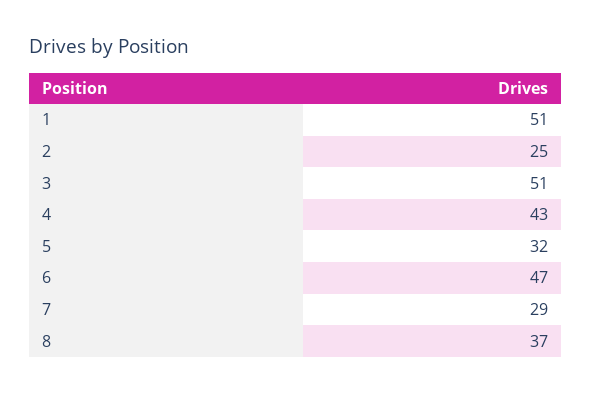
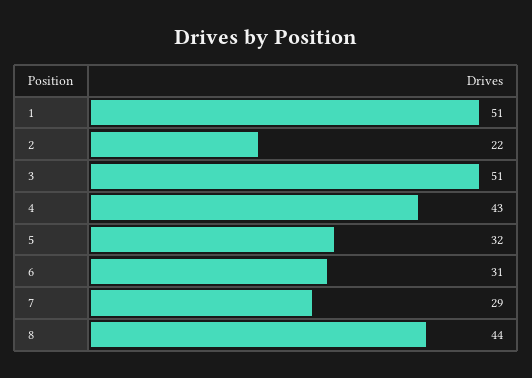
  {
    "1": 51,
-   "2": 25,
+   "2": 22,
    "3": 51,
    "4": 43,
    "5": 32,
-   "6": 47,
+   "6": 31,
    "7": 29,
-   "8": 37
+   "8": 44
  }

